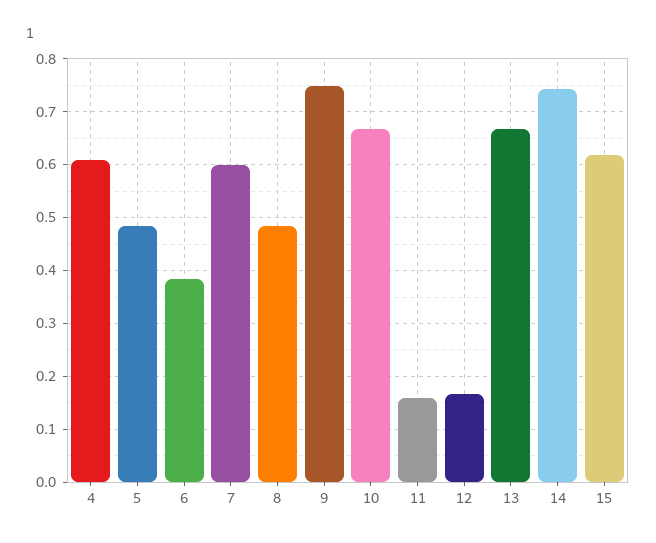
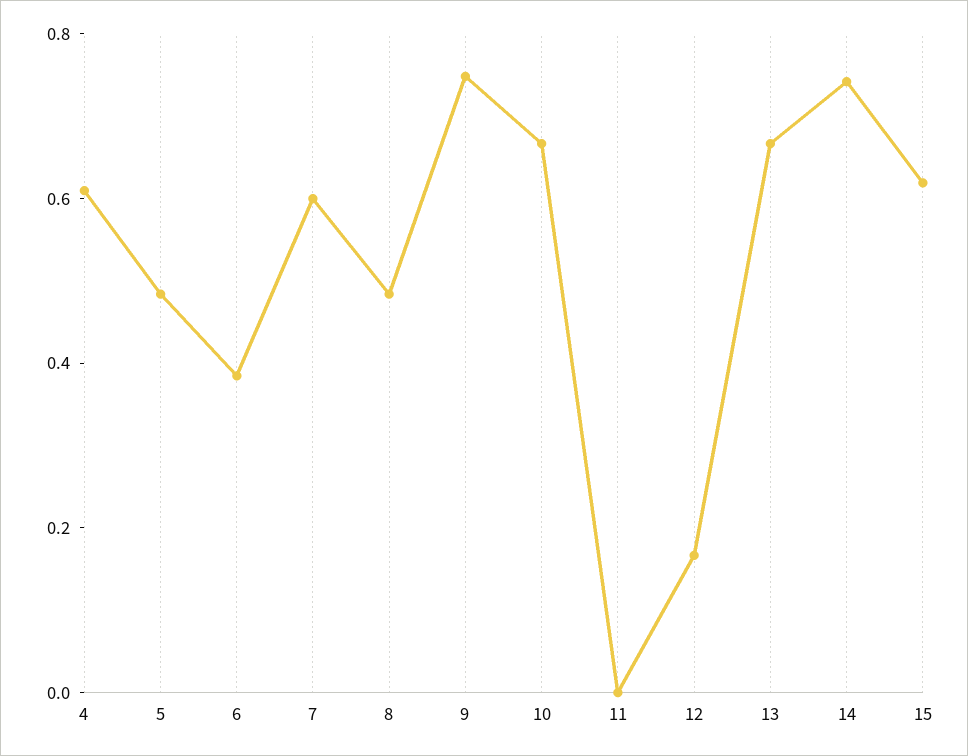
  {
    "4": 0.6,
    "5": 0.48,
    "6": 0.38,
    "7": 0.6,
    "8": 0.48,
    "9": 0.74,
    "10": 0.66,
-   "11": 0.16,
+   "11": 0,
    "12": 0.16,
    "13": 0.66,
    "14": 0.74,
    "15": 0.62
  }

